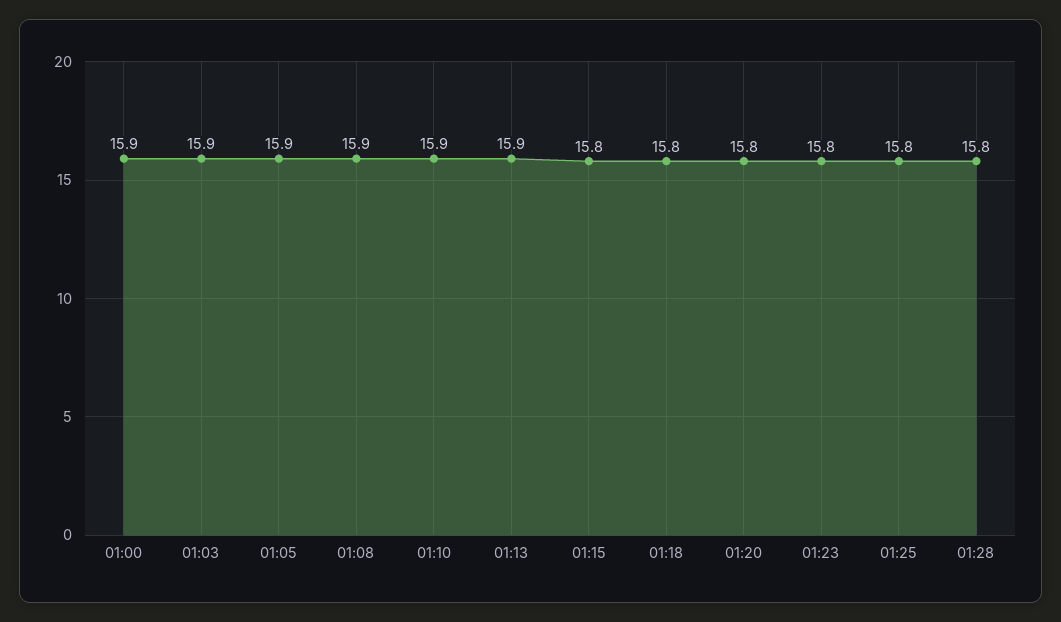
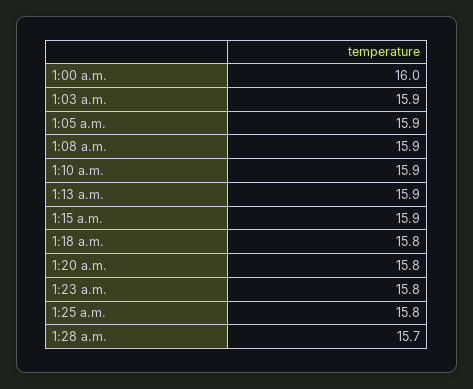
  {
-   "01:00": 15.9,
+   "01:00": 16,
    "01:03": 15.9,
    "01:05": 15.9,
    "01:08": 15.9,
    "01:10": 15.9,
    "01:13": 15.9,
-   "01:15": 15.8,
+   "01:15": 15.9,
    "01:18": 15.8,
    "01:20": 15.8,
    "01:23": 15.8,
    "01:25": 15.8,
-   "01:28": 15.8
+   "01:28": 15.7
  }

